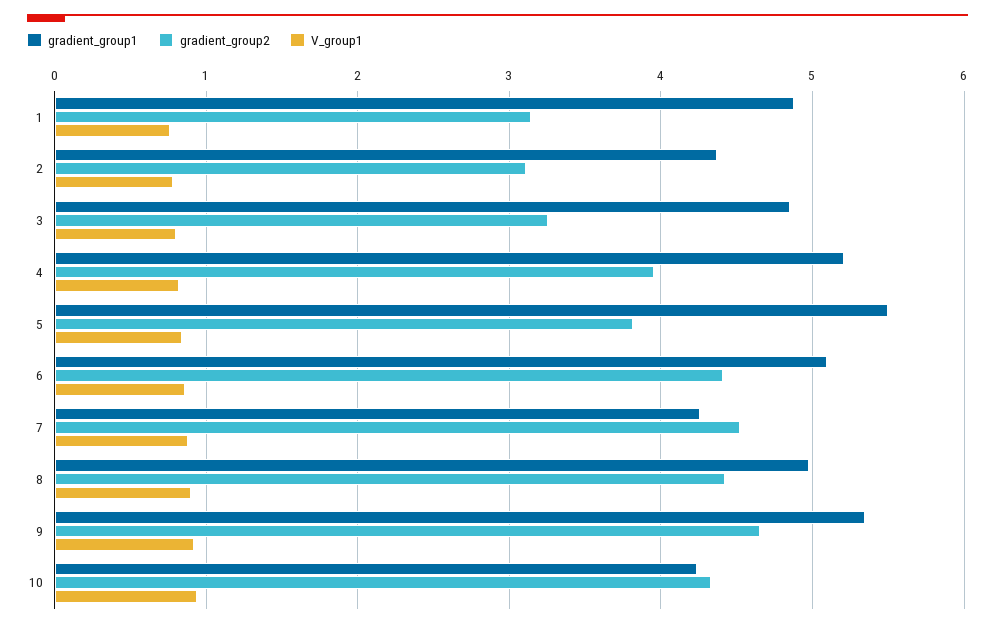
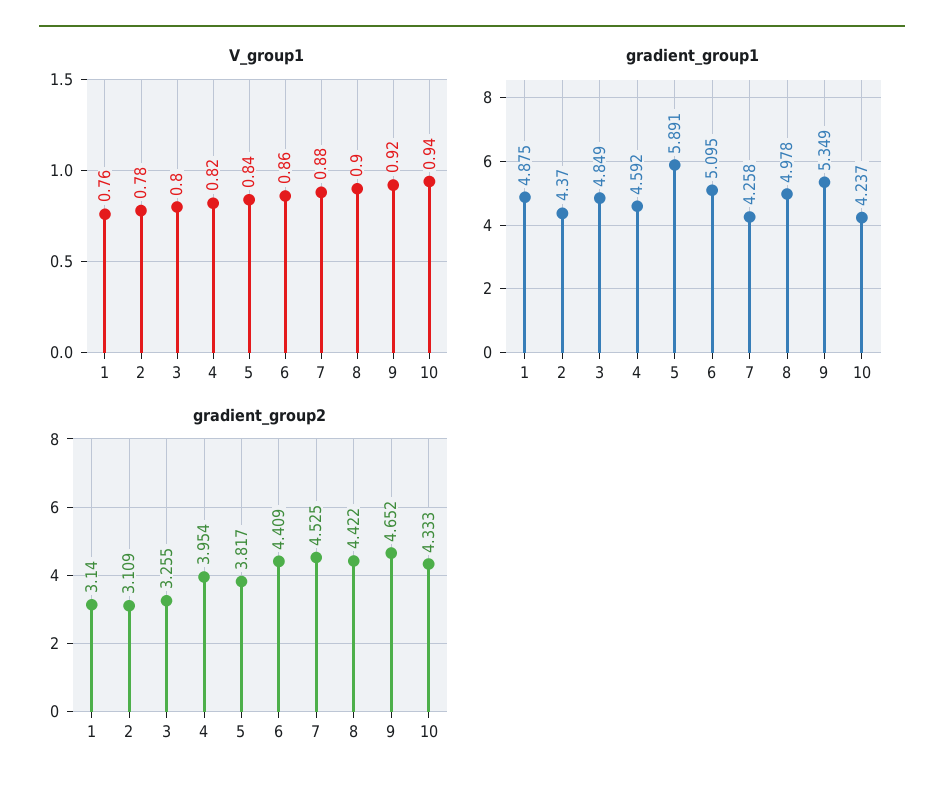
  {
    "gradient_group1": {
      "1": 4.875,
      "2": 4.37,
      "3": 4.849,
-     "4": 5.2,
+     "4": 4.592,
-     "5": 5.5,
+     "5": 5.891,
      "6": 5.095,
      "7": 4.258,
      "8": 4.978,
      "9": 5.349,
      "10": 4.237
    },
    "gradient_group2": {
      "1": 3.14,
      "2": 3.109,
      "3": 3.255,
      "4": 3.954,
      "5": 3.817,
      "6": 4.409,
      "7": 4.525,
      "8": 4.422,
      "9": 4.652,
      "10": 4.333
    },
    "V_group1": {
      "1": 0.76,
      "2": 0.78,
      "3": 0.8,
      "4": 0.82,
      "5": 0.84,
      "6": 0.86,
      "7": 0.88,
      "8": 0.9,
      "9": 0.92,
      "10": 0.94
    }
  }

